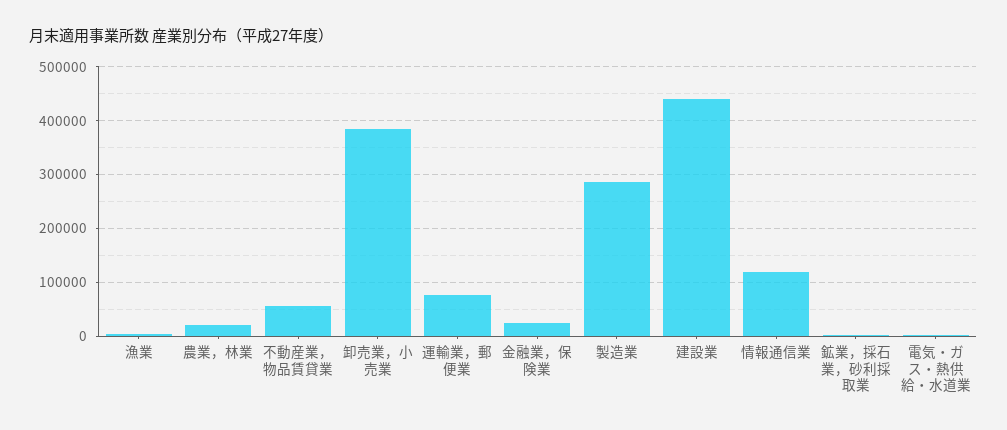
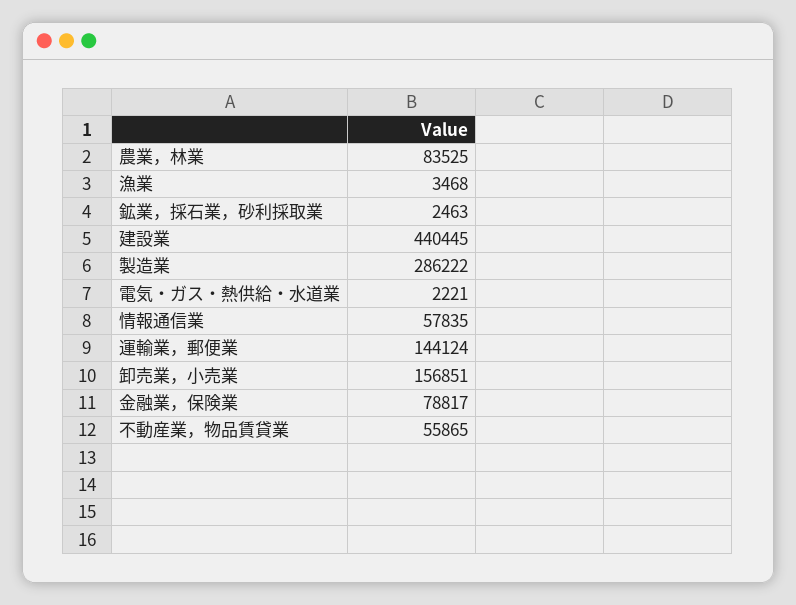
  {
    "漁業": 3468,
-   "農業，林業": 20000,
+   "農業，林業": 83525,
    "不動産業，物品賃貸業": 55865,
-   "卸売業，小売業": 380000,
+   "卸売業，小売業": 156851,
-   "運輸業，郵便業": 80000,
+   "運輸業，郵便業": 144124,
-   "金融業，保険業": 20000,
+   "金融業，保険業": 78817,
    "製造業": 286222,
    "建設業": 440445,
-   "情報通信業": 120000,
+   "情報通信業": 57835,
    "鉱業，採石業，砂利採取業": 2463,
    "電気・ガス・熱供給・水道業": 2221
  }

